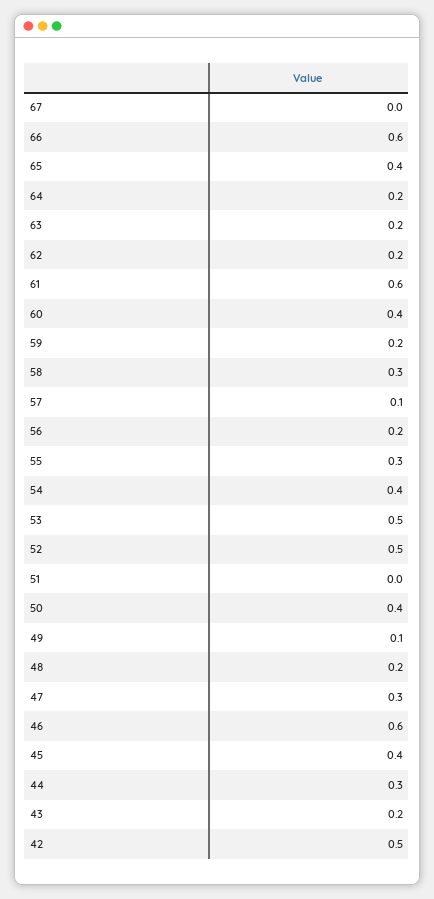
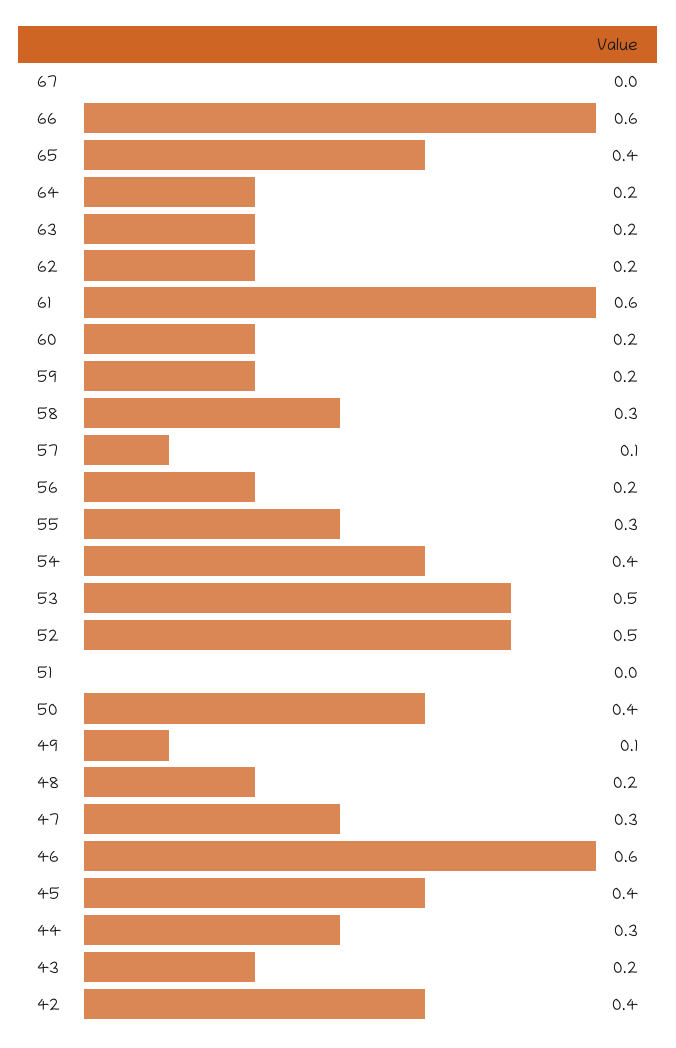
  {
    "67": 0,
    "66": 0.6,
    "65": 0.4,
    "64": 0.2,
    "63": 0.2,
    "62": 0.2,
    "61": 0.6,
-   "60": 0.4,
+   "60": 0.2,
    "59": 0.2,
    "58": 0.3,
    "57": 0.1,
    "56": 0.2,
    "55": 0.3,
    "54": 0.4,
    "53": 0.5,
    "52": 0.5,
    "51": 0,
    "50": 0.4,
    "49": 0.1,
    "48": 0.2,
    "47": 0.3,
    "46": 0.6,
    "45": 0.4,
    "44": 0.3,
    "43": 0.2,
-   "42": 0.5
+   "42": 0.4
  }

